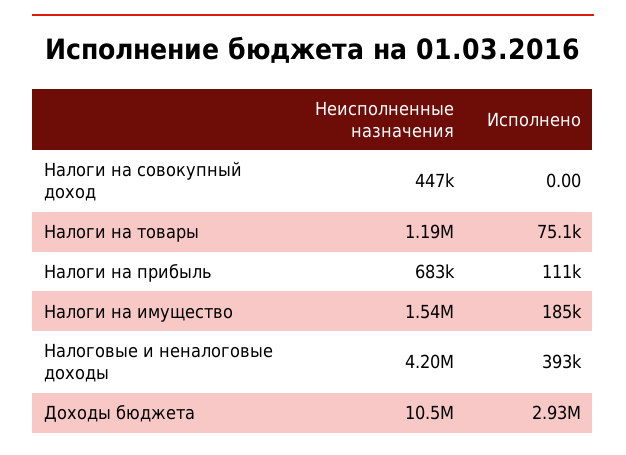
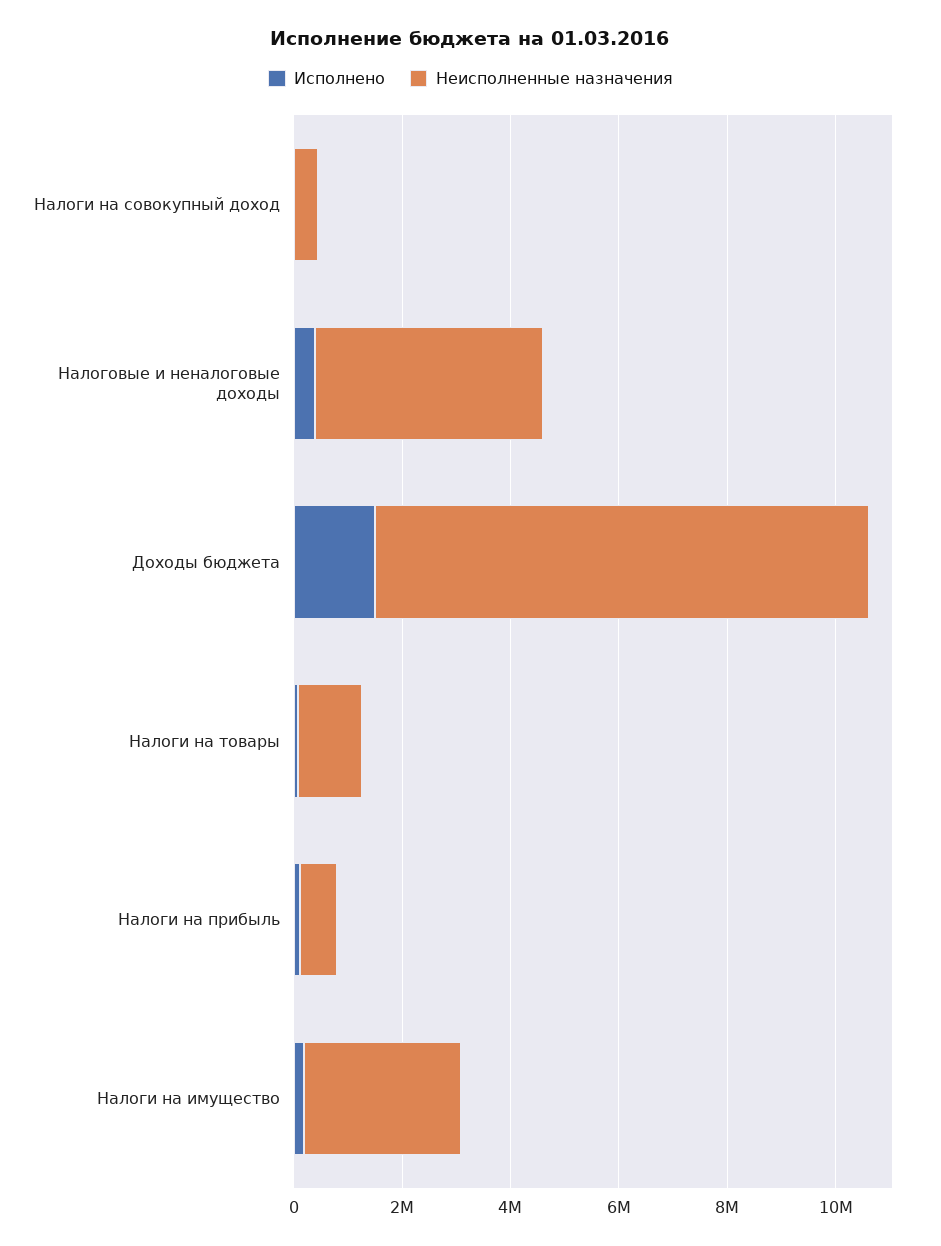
  {
    "Неисполненные назначения": {
      "Налоги на совокупный доход": 447000,
      "Налоги на товары": 1190000,
      "Налоги на прибыль": 683000,
-     "Налоги на имущество": 1540000,
+     "Налоги на имущество": 3000000,
      "Налоговые и неналоговые доходы": 4200000,
-     "Доходы бюджета": 10500000
+     "Доходы бюджета": 9000000
    },
    "Исполнено": {
      "Налоги на совокупный доход": 0,
      "Налоги на товары": 75100,
      "Налоги на прибыль": 111000,
      "Налоги на имущество": 185000,
      "Налоговые и неналоговые доходы": 393000,
-     "Доходы бюджета": 2930000
+     "Доходы бюджета": 1500000
    }
  }

